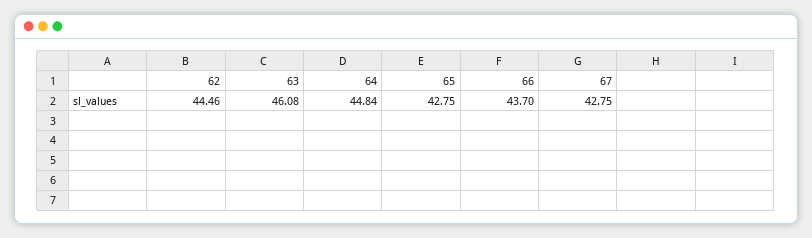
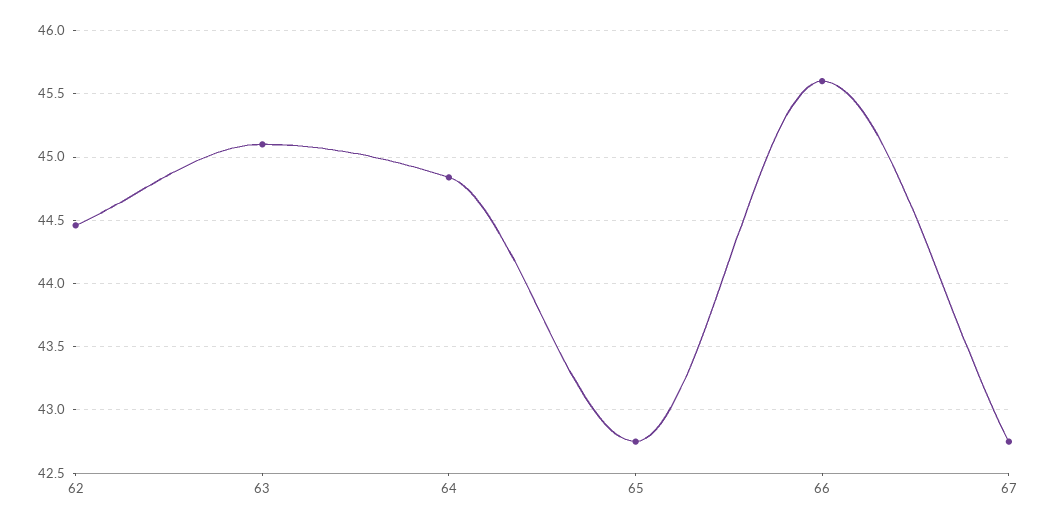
  {
    "62": 44.46,
-   "63": 46.08,
+   "63": 45.1,
    "64": 44.84,
    "65": 42.75,
-   "66": 43.7,
+   "66": 45.6,
    "67": 42.75
  }

